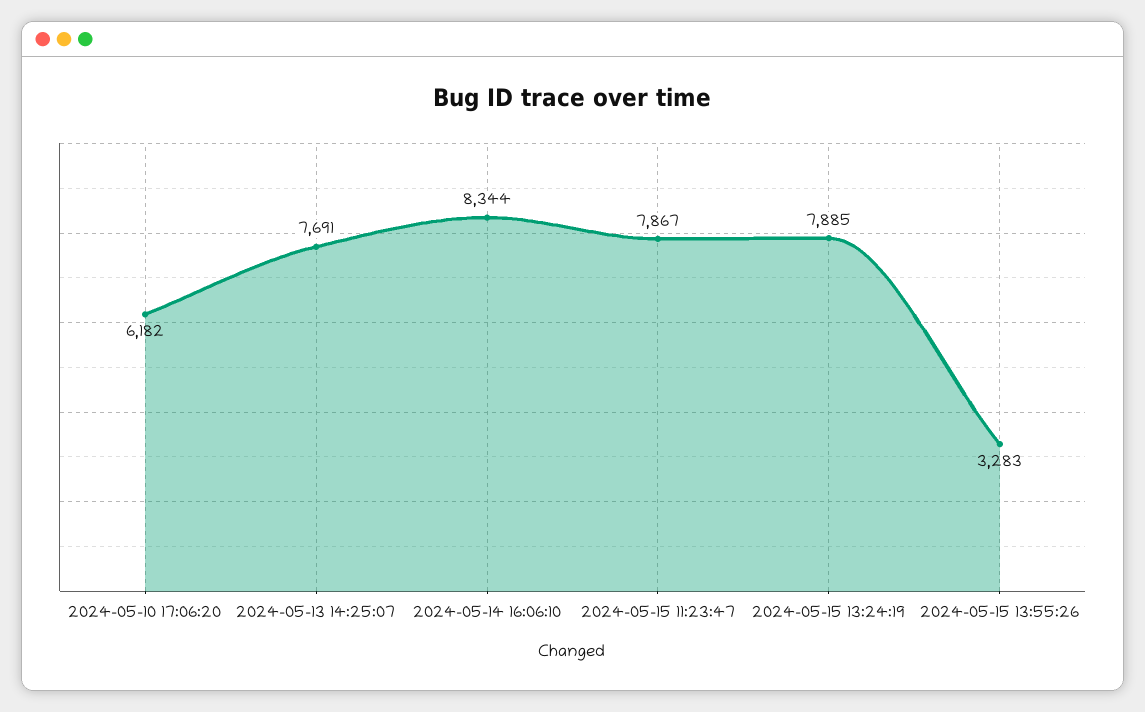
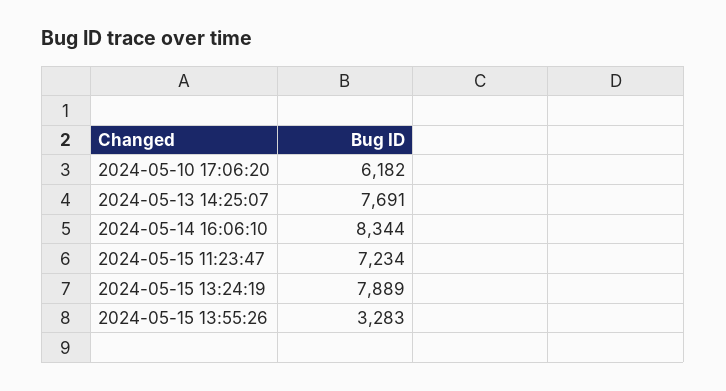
  {
    "2024-05-10 17:06:20": 6182,
    "2024-05-13 14:25:07": 7691,
    "2024-05-14 16:06:10": 8344,
-   "2024-05-15 11:23:47": 7867,
+   "2024-05-15 11:23:47": 7234,
-   "2024-05-15 13:24:19": 7885,
+   "2024-05-15 13:24:19": 7889,
    "2024-05-15 13:55:26": 3283
  }

